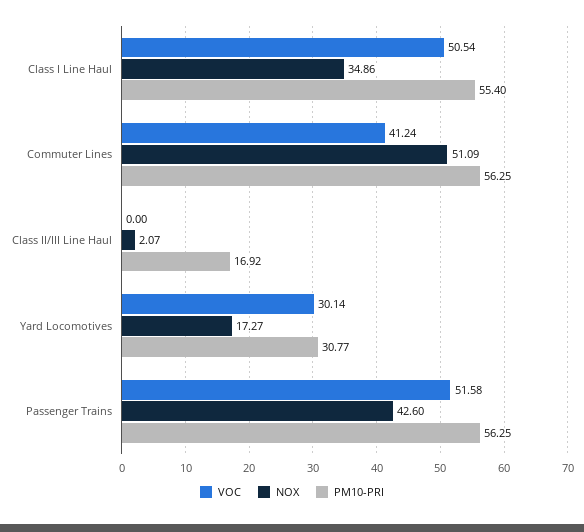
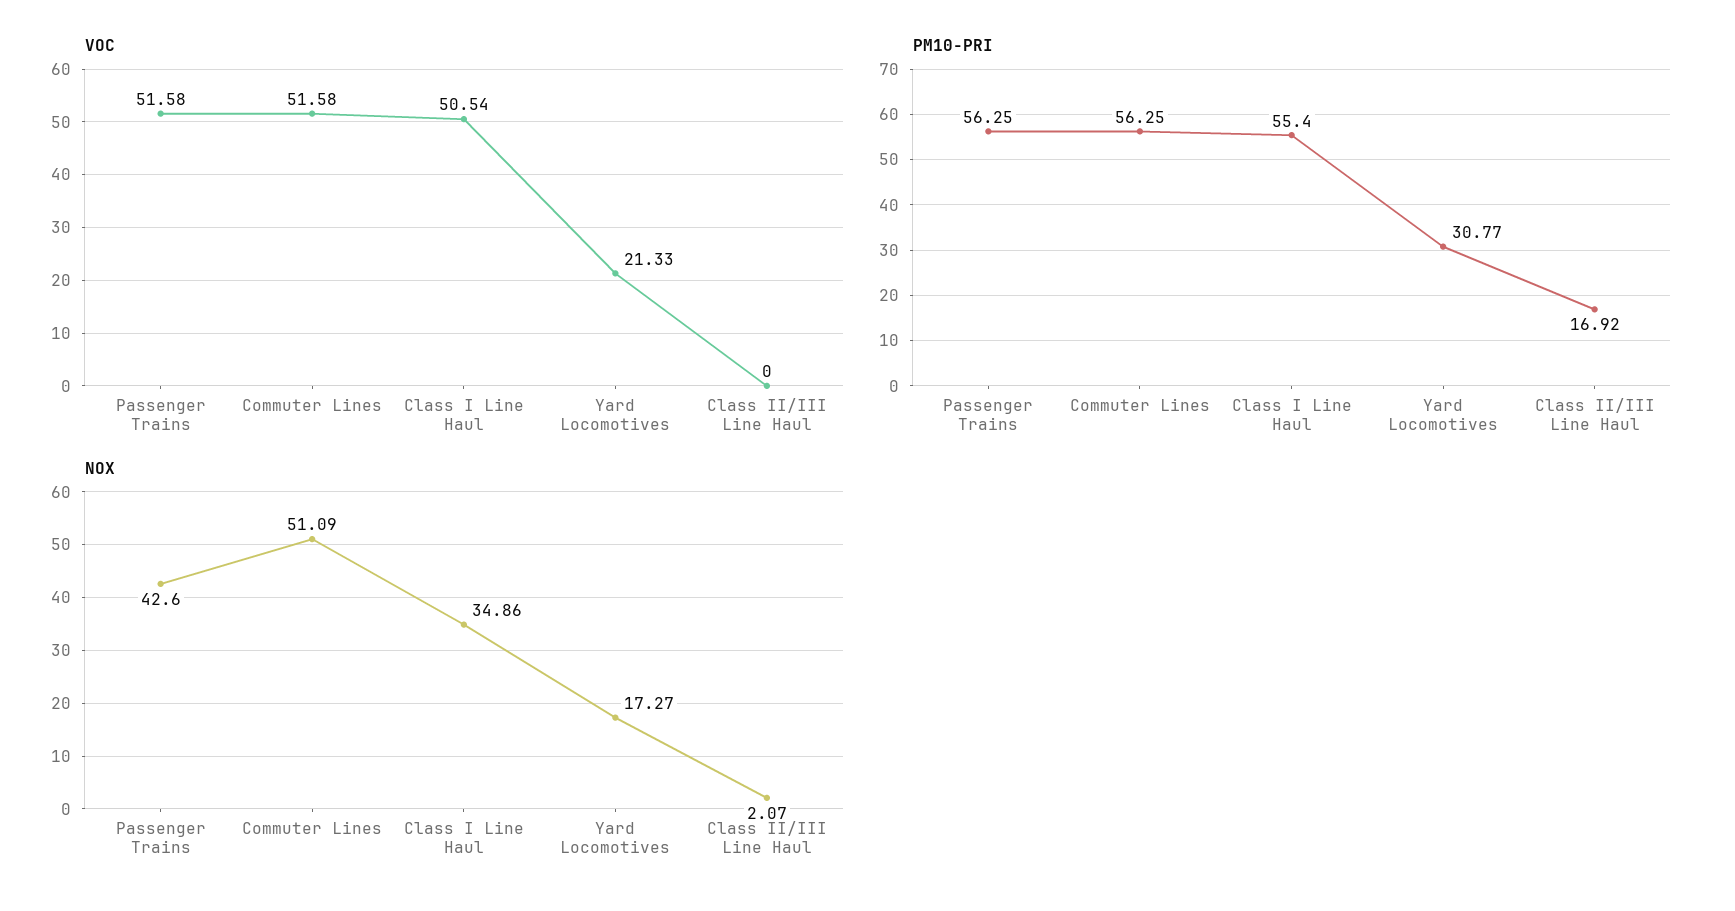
  {
    "VOC": {
      "Class I Line Haul": 50.54,
-     "Commuter Lines": 41.24,
+     "Commuter Lines": 51.58,
      "Class II/III Line Haul": 0,
-     "Yard Locomotives": 30.14,
+     "Yard Locomotives": 21.33,
      "Passenger Trains": 51.58
    },
    "NOX": {
      "Class I Line Haul": 34.86,
      "Commuter Lines": 51.09,
      "Class II/III Line Haul": 2.07,
      "Yard Locomotives": 17.27,
      "Passenger Trains": 42.6
    },
    "PM10-PRI": {
      "Class I Line Haul": 55.4,
      "Commuter Lines": 56.25,
      "Class II/III Line Haul": 16.92,
      "Yard Locomotives": 30.77,
      "Passenger Trains": 56.25
    }
  }

